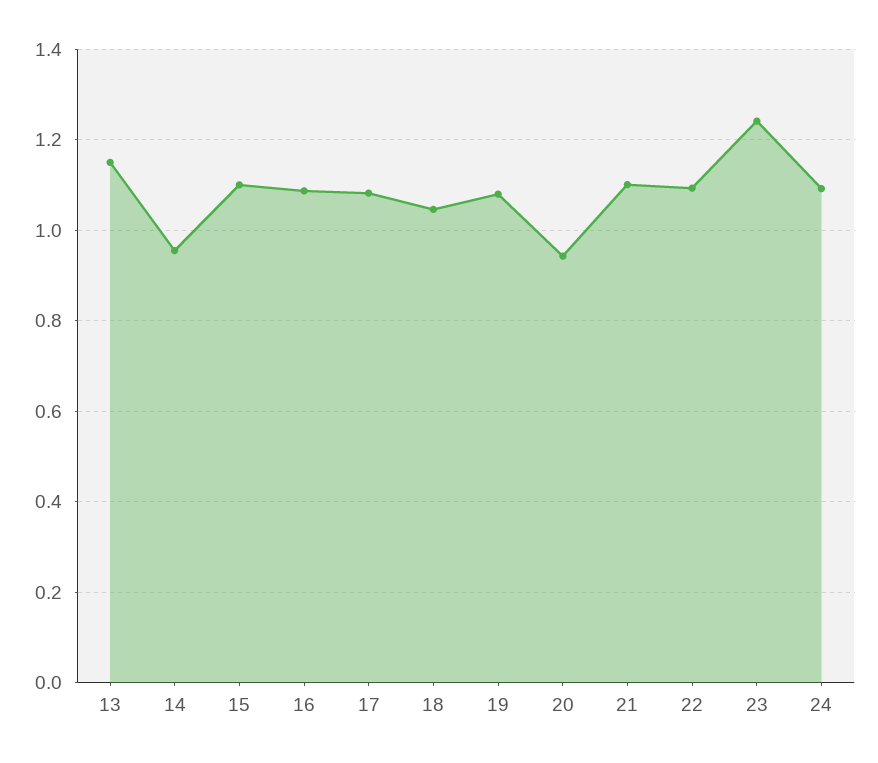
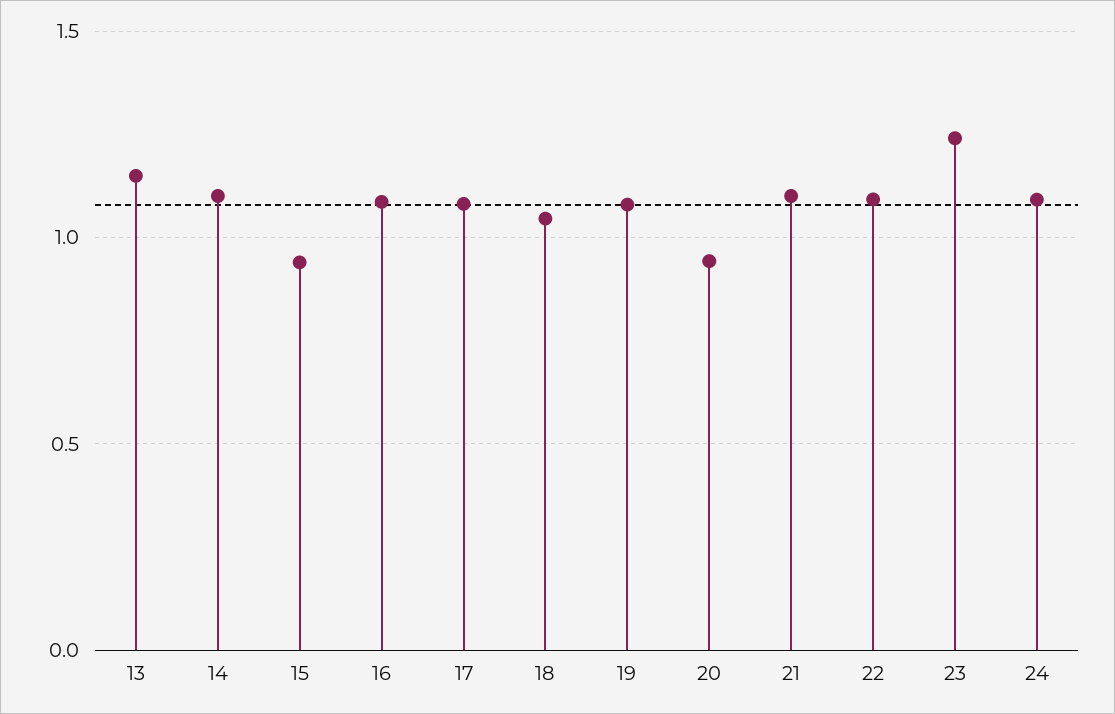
  {
    "13": 1.16,
-   "14": 0.96,
+   "14": 1.1,
-   "15": 1.1,
+   "15": 0.95,
    "16": 1.08,
    "17": 1.08,
    "18": 1.04,
    "19": 1.08,
    "20": 0.94,
    "21": 1.1,
    "22": 1.1,
    "23": 1.24,
    "24": 1.1
  }

